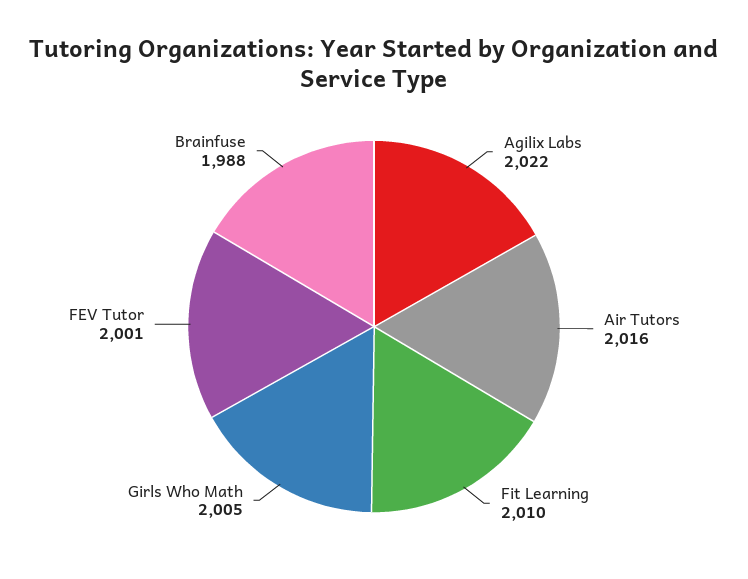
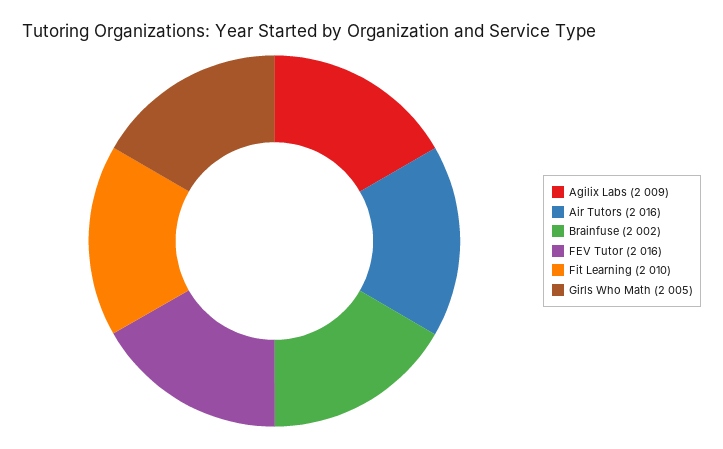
  {
-   "Agilix Labs": 2022,
+   "Agilix Labs": 2009,
    "Air Tutors": 2016,
    "Fit Learning": 2010,
    "Girls Who Math": 2005,
-   "FEV Tutor": 2001,
+   "FEV Tutor": 2016,
-   "Brainfuse": 1988
+   "Brainfuse": 2002
  }

